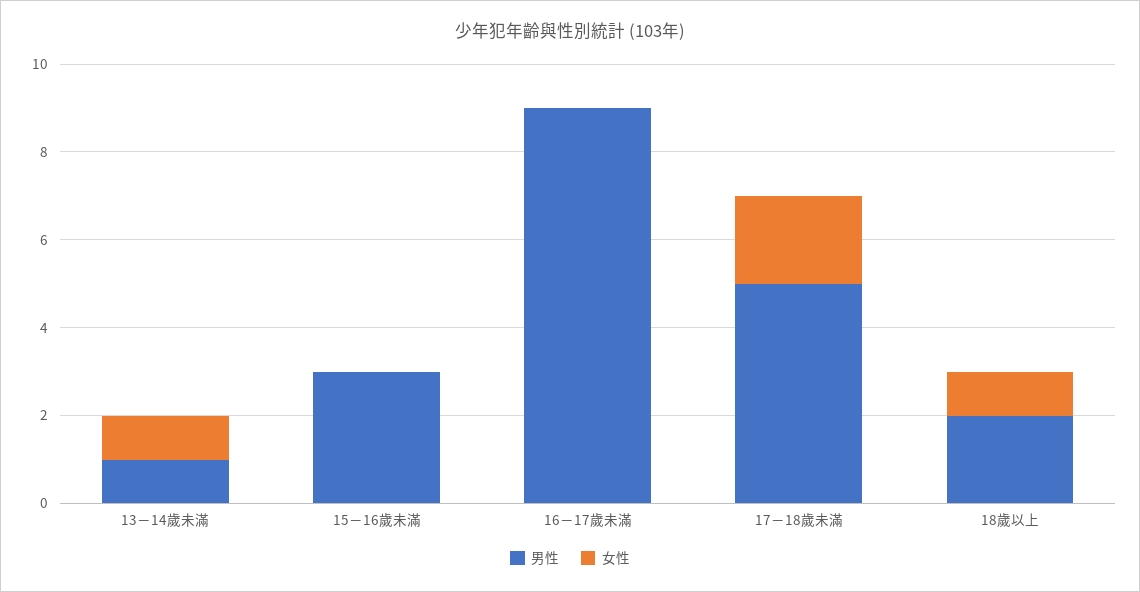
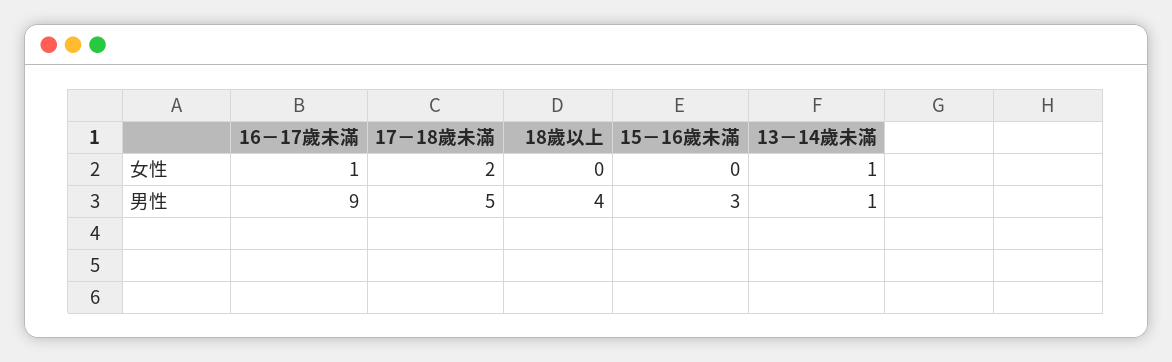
  {
    "男性": {
      "13－14歲未滿": 1,
      "15－16歲未滿": 3,
      "16－17歲未滿": 9,
      "17－18歲未滿": 5,
-     "18歲以上": 2
+     "18歲以上": 4
    },
    "女性": {
      "13－14歲未滿": 1,
      "15－16歲未滿": 0,
-     "16－17歲未滿": 0,
+     "16－17歲未滿": 1,
      "17－18歲未滿": 2,
-     "18歲以上": 1
+     "18歲以上": 0
    }
  }

